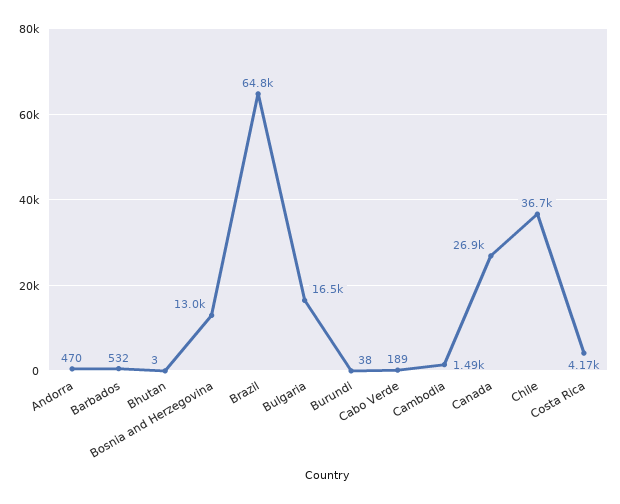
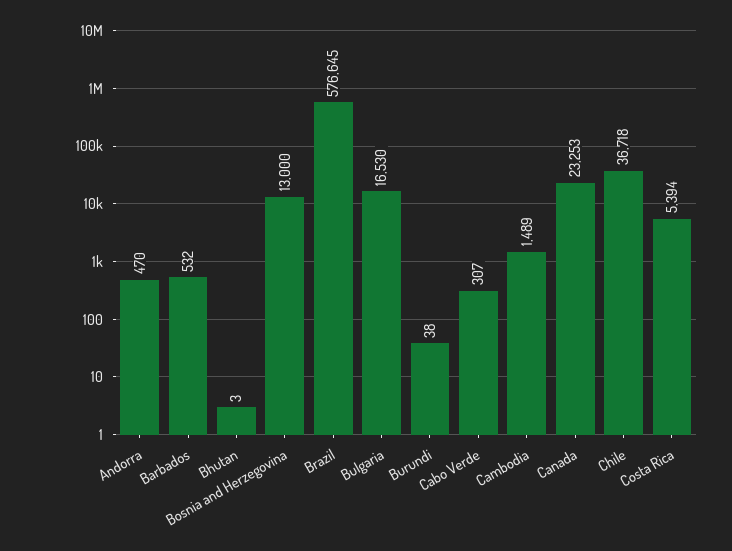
  {
    "Andorra": 470,
    "Barbados": 532,
    "Bhutan": 3,
    "Bosnia and Herzegovina": 13000,
-   "Brazil": 64800,
+   "Brazil": 576645,
    "Bulgaria": 16530,
    "Burundi": 38,
-   "Cabo Verde": 189,
+   "Cabo Verde": 307,
    "Cambodia": 1489,
-   "Canada": 26900,
+   "Canada": 23253,
    "Chile": 36718,
-   "Costa Rica": 4170
+   "Costa Rica": 5394
  }

